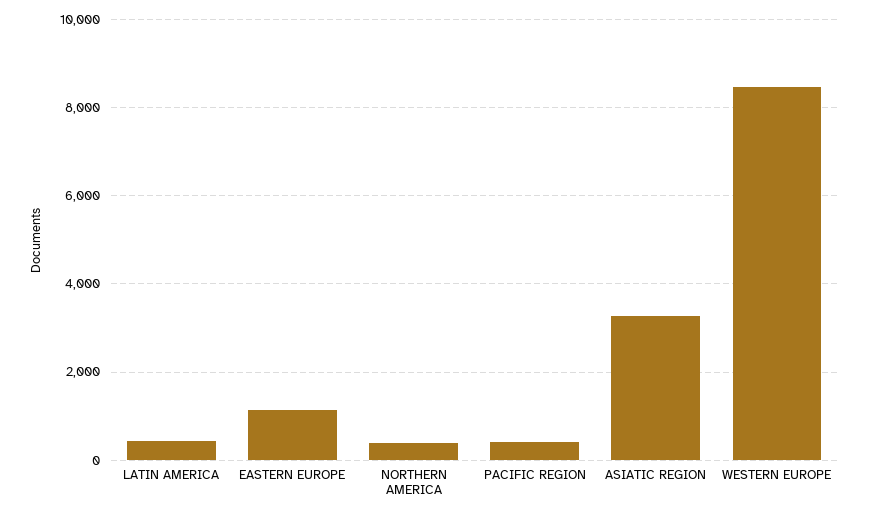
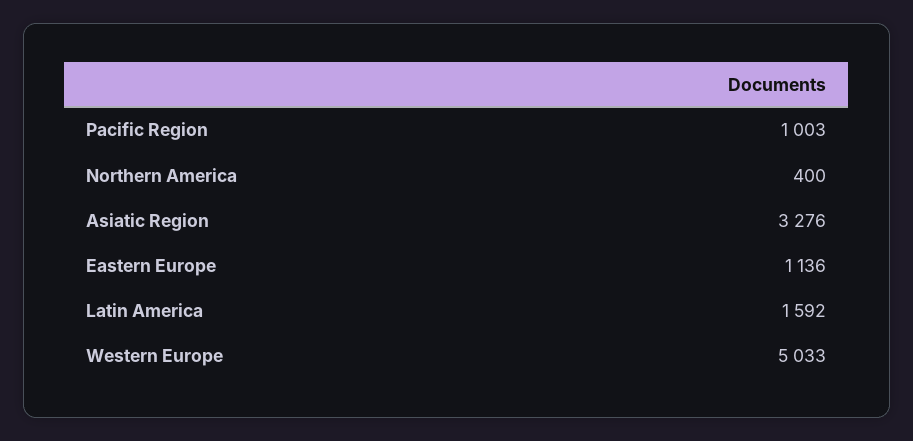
  {
-   "LATIN AMERICA": 400,
+   "LATIN AMERICA": 1592,
    "EASTERN EUROPE": 1136,
    "NORTHERN AMERICA": 400,
-   "PACIFIC REGION": 400,
+   "PACIFIC REGION": 1003,
    "ASIATIC REGION": 3276,
-   "WESTERN EUROPE": 8400
+   "WESTERN EUROPE": 5033
  }

